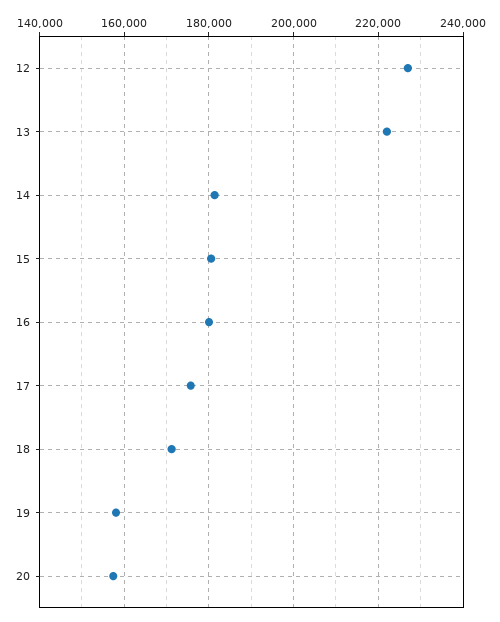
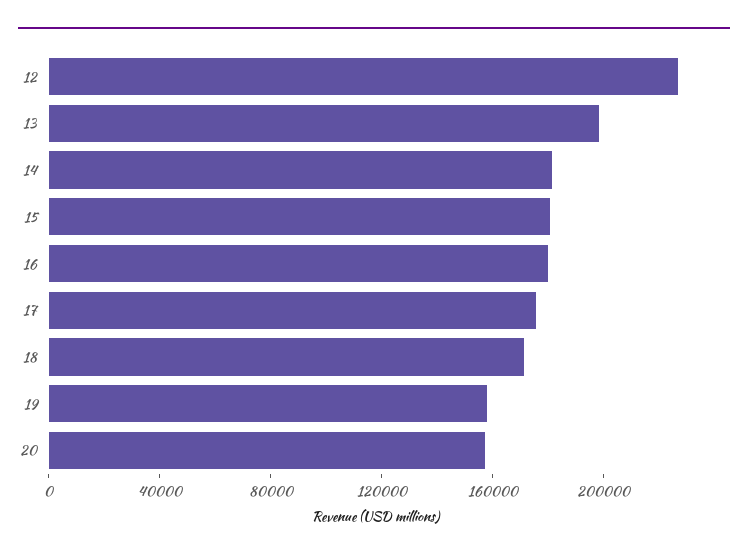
  {
    "12": 226000,
-   "13": 222000,
+   "13": 200000,
    "14": 182000,
    "15": 180000,
    "16": 180000,
    "17": 176000,
    "18": 172000,
    "19": 158000,
    "20": 158000
  }

